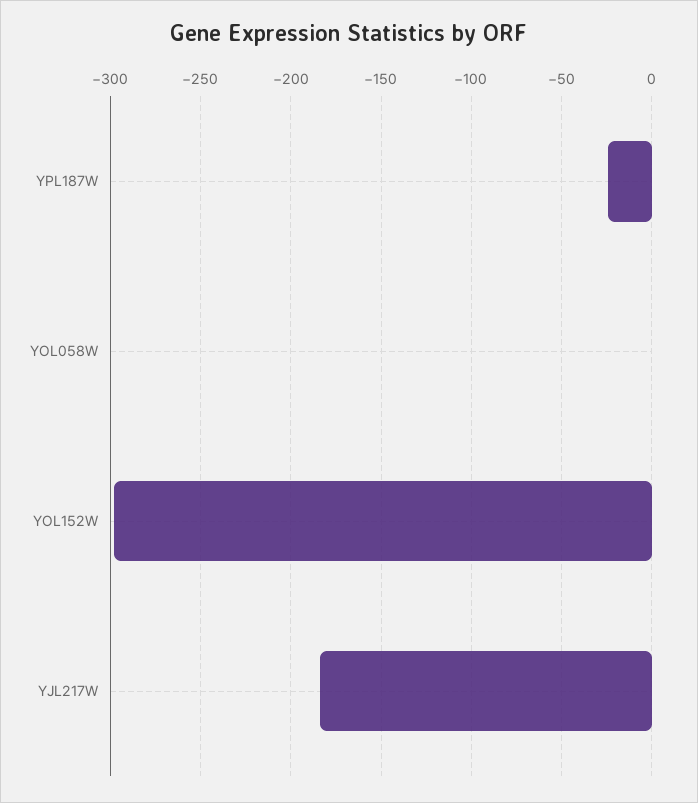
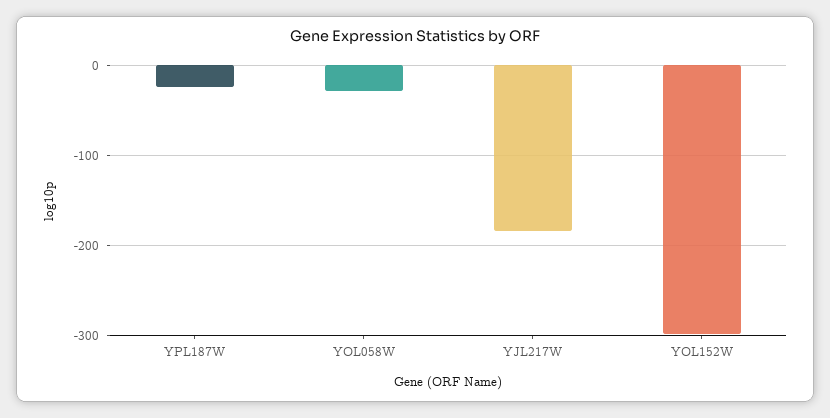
  {
    "YPL187W": -25,
-   "YOL058W": 0,
+   "YOL058W": -30,
    "YOL152W": -300,
    "YJL217W": -185
  }

